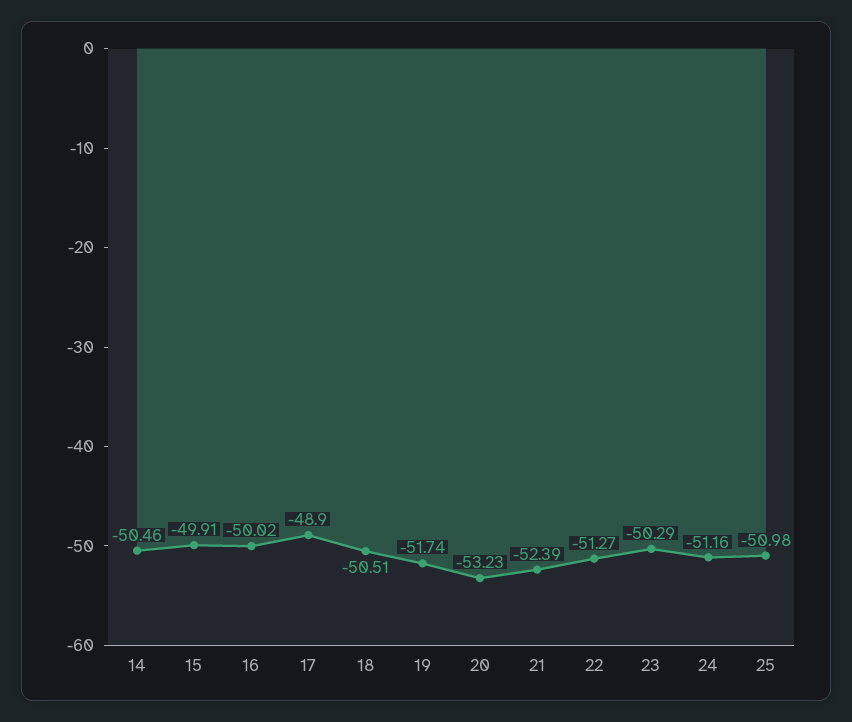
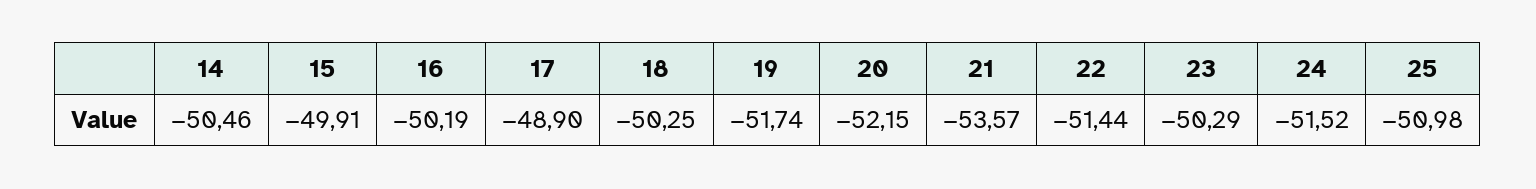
  {
    "14": -50.46,
    "15": -49.91,
-   "16": -50.02,
+   "16": -50.19,
    "17": -48.9,
-   "18": -50.51,
+   "18": -50.25,
    "19": -51.74,
-   "20": -53.23,
+   "20": -52.15,
-   "21": -52.39,
+   "21": -53.57,
-   "22": -51.27,
+   "22": -51.44,
    "23": -50.29,
-   "24": -51.16,
+   "24": -51.52,
    "25": -50.98
  }

